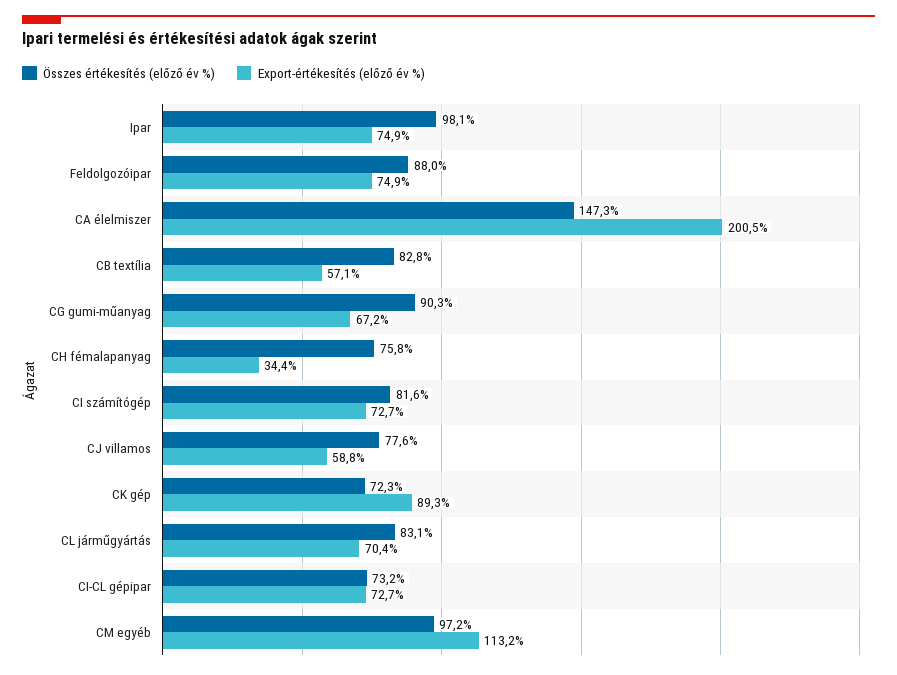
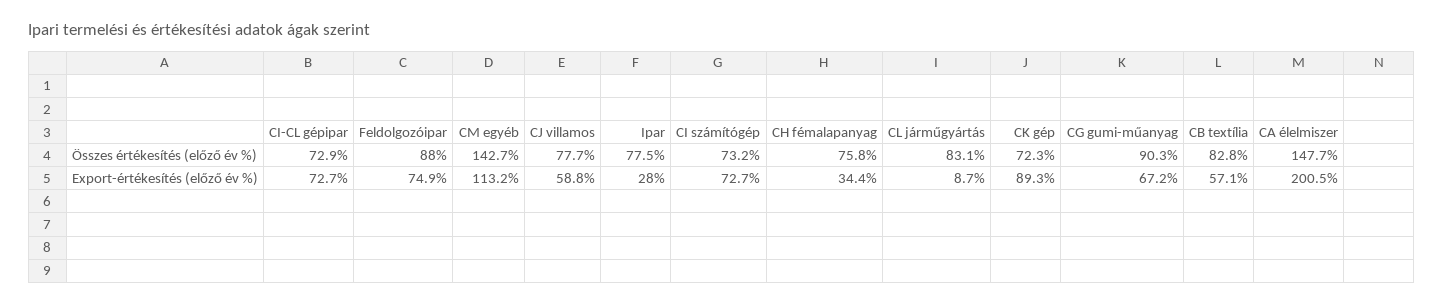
  {
    "Összes értékesítés (előző év %)": {
-     "Ipar": 98.1,
+     "Ipar": 77.5,
      "Feldolgozóipar": 88,
-     "CA élelmiszer": 147.3,
+     "CA élelmiszer": 147.7,
      "CB textília": 82.8,
      "CG gumi-műanyag": 90.3,
      "CH fémalapanyag": 75.8,
-     "CI számítógép": 81.6,
+     "CI számítógép": 73.2,
-     "CJ villamos": 77.6,
+     "CJ villamos": 77.7,
      "CK gép": 72.3,
      "CL járműgyártás": 83.1,
-     "CI-CL gépipar": 73.2,
+     "CI-CL gépipar": 72.9,
-     "CM egyéb": 97.2
+     "CM egyéb": 142.7
    },
    "Export-értékesítés (előző év %)": {
-     "Ipar": 74.9,
+     "Ipar": 28,
      "Feldolgozóipar": 74.9,
      "CA élelmiszer": 200.5,
      "CB textília": 57.1,
      "CG gumi-műanyag": 67.2,
      "CH fémalapanyag": 34.4,
      "CI számítógép": 72.7,
      "CJ villamos": 58.8,
      "CK gép": 89.3,
-     "CL járműgyártás": 70.4,
+     "CL járműgyártás": 8.7,
      "CI-CL gépipar": 72.7,
      "CM egyéb": 113.2
    }
  }

